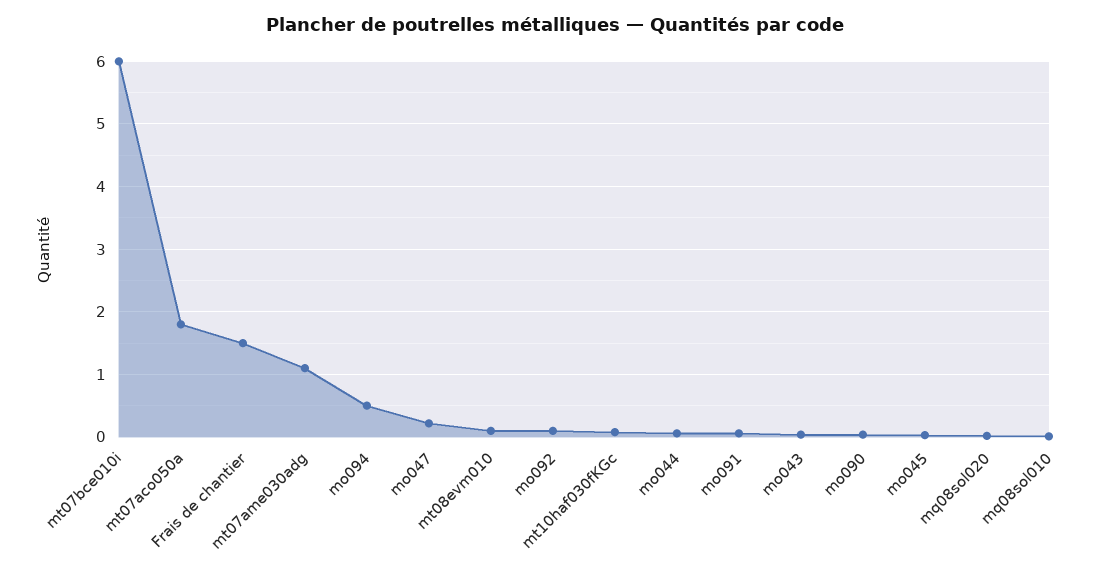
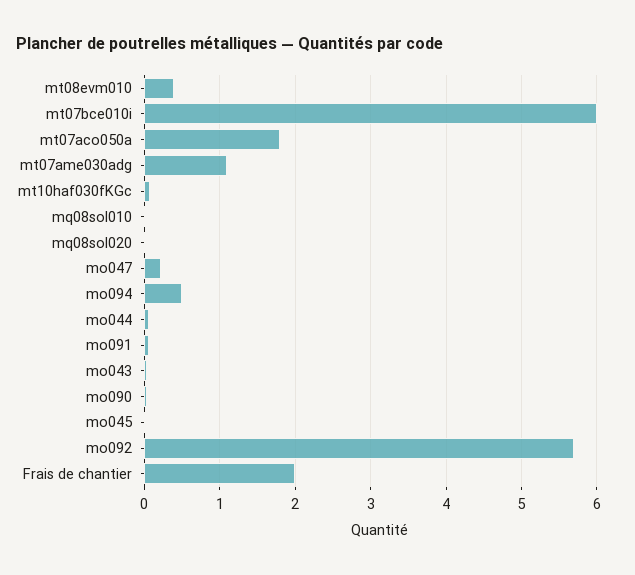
  {
    "mt07bce010i": 6,
    "mt07aco050a": 1.8,
-   "Frais de chantier": 1.5,
+   "Frais de chantier": 2,
    "mt07ame030adg": 1.1,
    "mo094": 0.5,
    "mo047": 0.2,
-   "mt08evm010": 0.1,
+   "mt08evm010": 0.4,
-   "mo092": 0.1,
+   "mo092": 5.7,
    "mt10haf030fKGc": 0.1,
    "mo044": 0.1,
    "mo091": 0.1,
    "mo043": 0,
    "mo090": 0,
    "mo045": 0,
    "mq08sol020": 0,
    "mq08sol010": 0
  }

